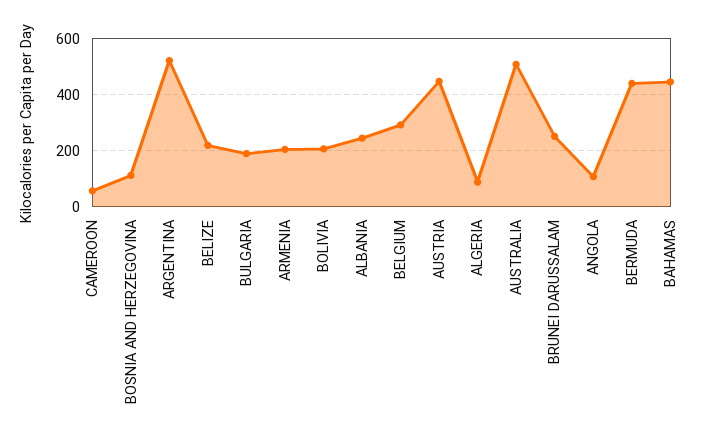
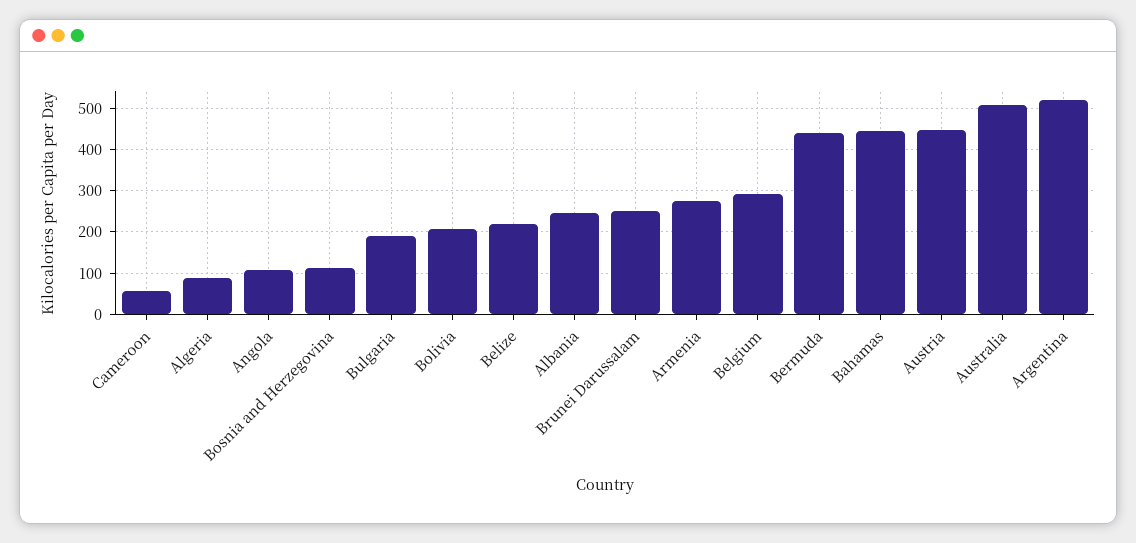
  {
    "CAMEROON": 60,
    "BOSNIA AND HERZEGOVINA": 120,
    "ARGENTINA": 520,
    "BELIZE": 220,
    "BULGARIA": 200,
-   "ARMENIA": 200,
+   "ARMENIA": 280,
    "BOLIVIA": 200,
    "ALBANIA": 240,
    "BELGIUM": 300,
    "AUSTRIA": 440,
    "ALGERIA": 80,
    "AUSTRALIA": 500,
    "BRUNEI DARUSSALAM": 260,
    "ANGOLA": 100,
    "BERMUDA": 440,
    "BAHAMAS": 440
  }

